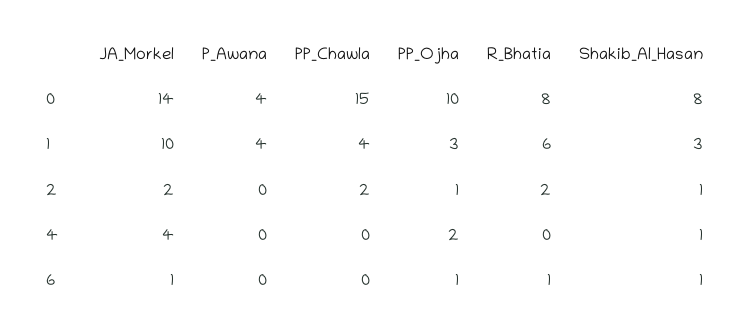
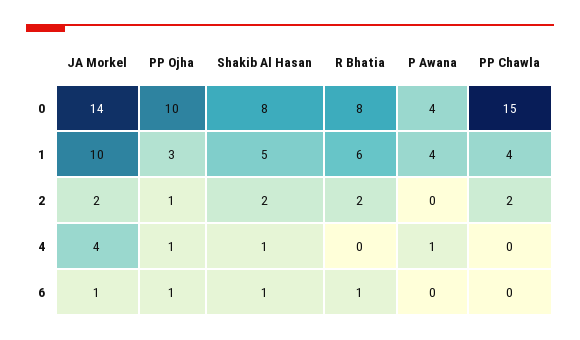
  {
    "JA_Morkel": {
      "0": 14,
      "1": 10,
      "2": 2,
      "4": 4,
      "6": 1
    },
    "P_Awana": {
      "0": 4,
      "1": 4,
      "2": 0,
-     "4": 0,
+     "4": 1,
      "6": 0
    },
    "PP_Chawla": {
      "0": 15,
      "1": 4,
      "2": 2,
      "4": 0,
      "6": 0
    },
    "PP_Ojha": {
      "0": 10,
      "1": 3,
      "2": 1,
-     "4": 2,
+     "4": 1,
      "6": 1
    },
    "R_Bhatia": {
      "0": 8,
      "1": 6,
      "2": 2,
      "4": 0,
      "6": 1
    },
    "Shakib_Al_Hasan": {
      "0": 8,
-     "1": 3,
+     "1": 5,
-     "2": 1,
+     "2": 2,
      "4": 1,
      "6": 1
    }
  }

